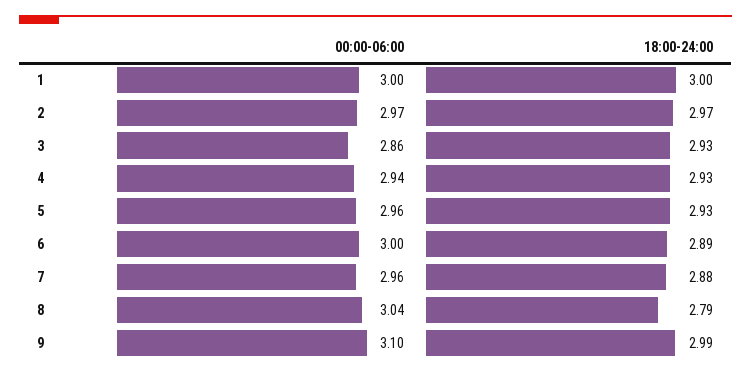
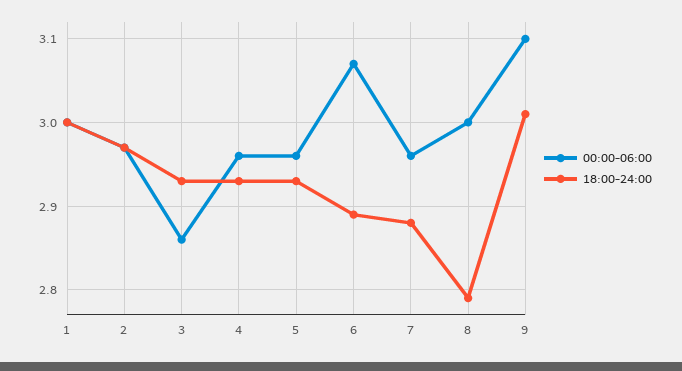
  {
    "00:00-06:00": {
      "1": 3,
      "2": 2.97,
      "3": 2.86,
-     "4": 2.94,
+     "4": 2.96,
      "5": 2.96,
-     "6": 3,
+     "6": 3.07,
      "7": 2.96,
-     "8": 3.04,
+     "8": 3,
      "9": 3.1
    },
    "18:00-24:00": {
      "1": 3,
      "2": 2.97,
      "3": 2.93,
      "4": 2.93,
      "5": 2.93,
      "6": 2.89,
      "7": 2.88,
      "8": 2.79,
-     "9": 2.99
+     "9": 3.01
    }
  }

